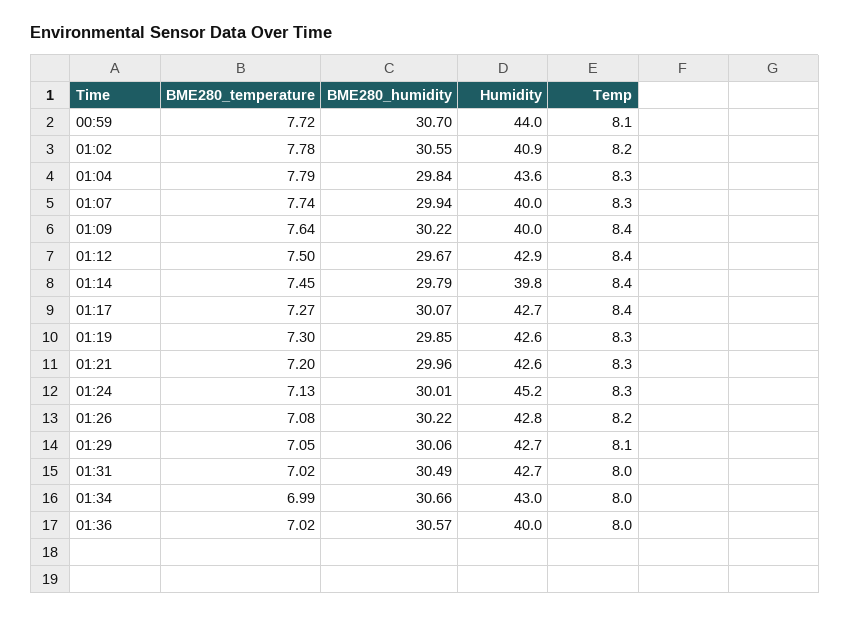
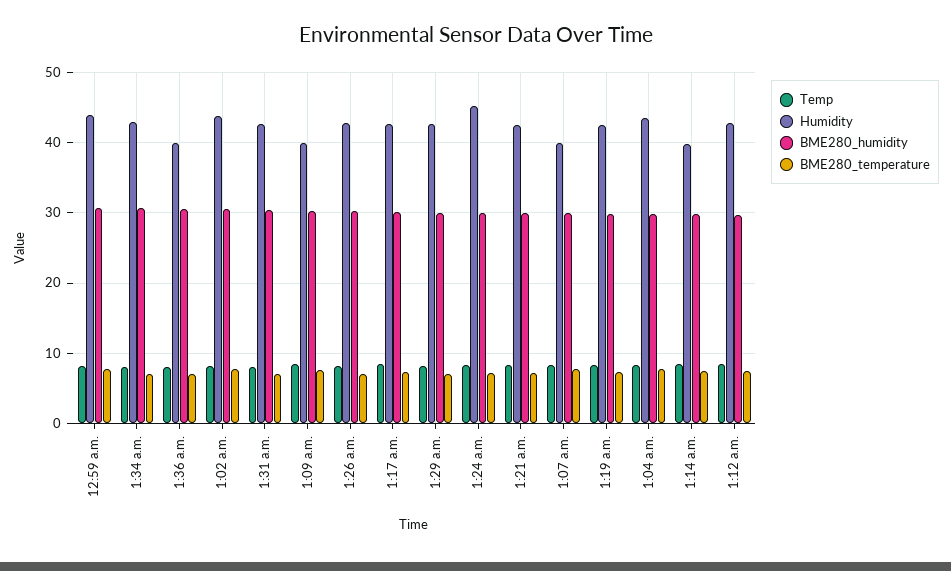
  {
    "BME280_temperature": {
      "00:59": 7.72,
      "01:02": 7.78,
      "01:04": 7.79,
      "01:07": 7.74,
      "01:09": 7.64,
      "01:12": 7.5,
      "01:14": 7.45,
      "01:17": 7.27,
      "01:19": 7.3,
      "01:21": 7.2,
      "01:24": 7.13,
      "01:26": 7.08,
      "01:29": 7.05,
      "01:31": 7.02,
      "01:34": 6.99,
      "01:36": 7.02
    },
    "BME280_humidity": {
      "00:59": 30.7,
      "01:02": 30.55,
      "01:04": 29.84,
      "01:07": 29.94,
      "01:09": 30.22,
      "01:12": 29.67,
      "01:14": 29.79,
      "01:17": 30.07,
      "01:19": 29.85,
      "01:21": 29.96,
      "01:24": 30.01,
      "01:26": 30.22,
      "01:29": 30.06,
      "01:31": 30.49,
      "01:34": 30.66,
      "01:36": 30.57
    },
    "Humidity": {
      "00:59": 44,
-     "01:02": 40.9,
+     "01:02": 44,
      "01:04": 43.6,
      "01:07": 40,
      "01:09": 40,
      "01:12": 42.9,
      "01:14": 39.8,
      "01:17": 42.7,
      "01:19": 42.6,
      "01:21": 42.6,
      "01:24": 45.2,
      "01:26": 42.8,
      "01:29": 42.7,
      "01:31": 42.7,
      "01:34": 43,
      "01:36": 40
    },
    "Temp": {
      "00:59": 8.1,
      "01:02": 8.2,
      "01:04": 8.3,
      "01:07": 8.3,
      "01:09": 8.4,
      "01:12": 8.4,
      "01:14": 8.4,
      "01:17": 8.4,
      "01:19": 8.3,
      "01:21": 8.3,
      "01:24": 8.3,
      "01:26": 8.2,
      "01:29": 8.1,
      "01:31": 8,
      "01:34": 8,
      "01:36": 8
    }
  }

